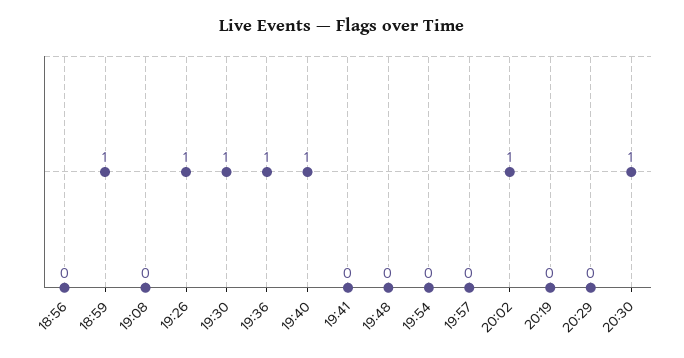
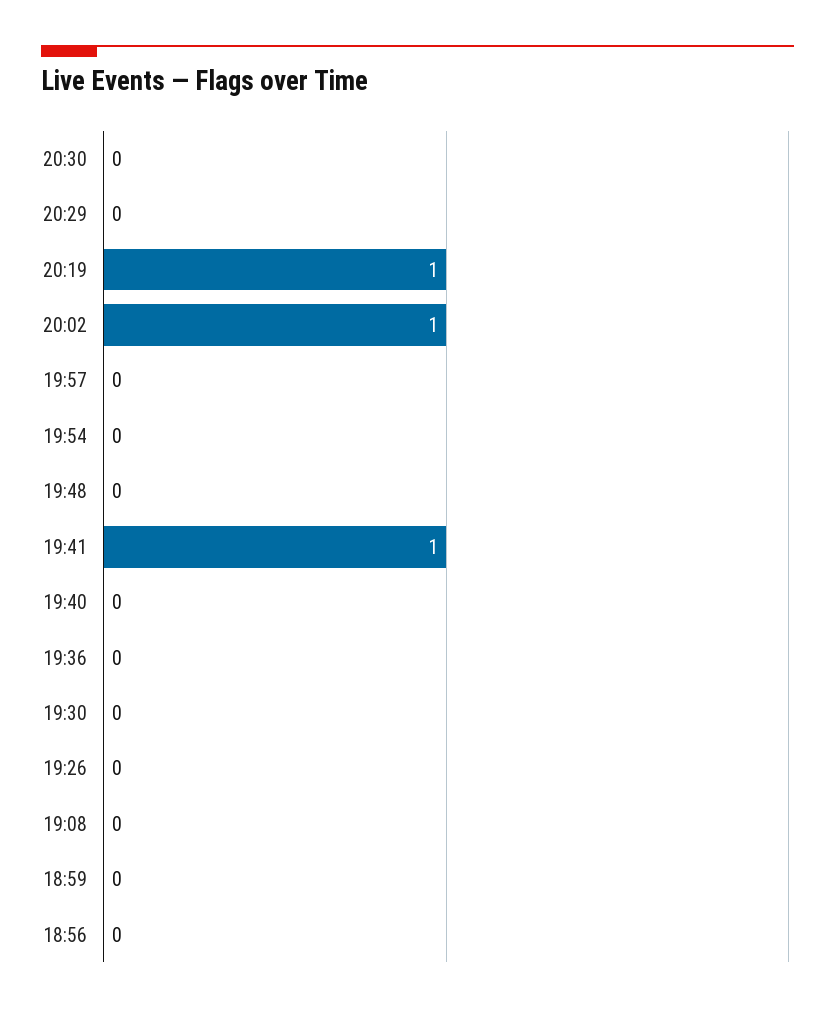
  {
    "18:56": 0,
-   "18:59": 1,
+   "18:59": 0,
    "19:08": 0,
-   "19:26": 1,
+   "19:26": 0,
-   "19:30": 1,
+   "19:30": 0,
-   "19:36": 1,
+   "19:36": 0,
-   "19:40": 1,
+   "19:40": 0,
-   "19:41": 0,
+   "19:41": 1,
    "19:48": 0,
    "19:54": 0,
    "19:57": 0,
    "20:02": 1,
-   "20:19": 0,
+   "20:19": 1,
    "20:29": 0,
-   "20:30": 1
+   "20:30": 0
  }

